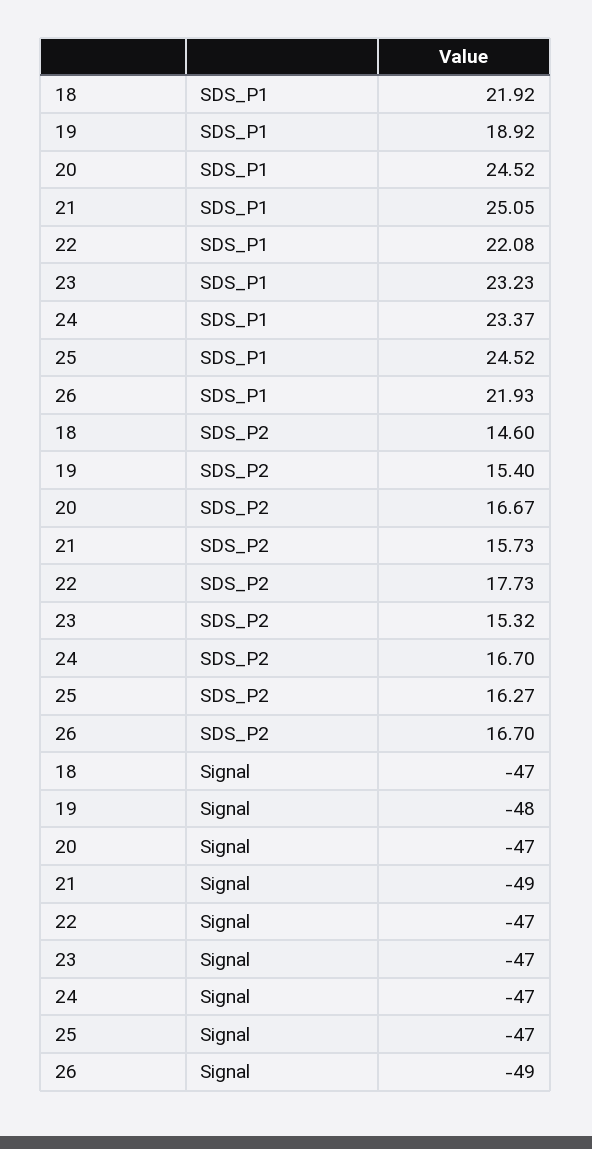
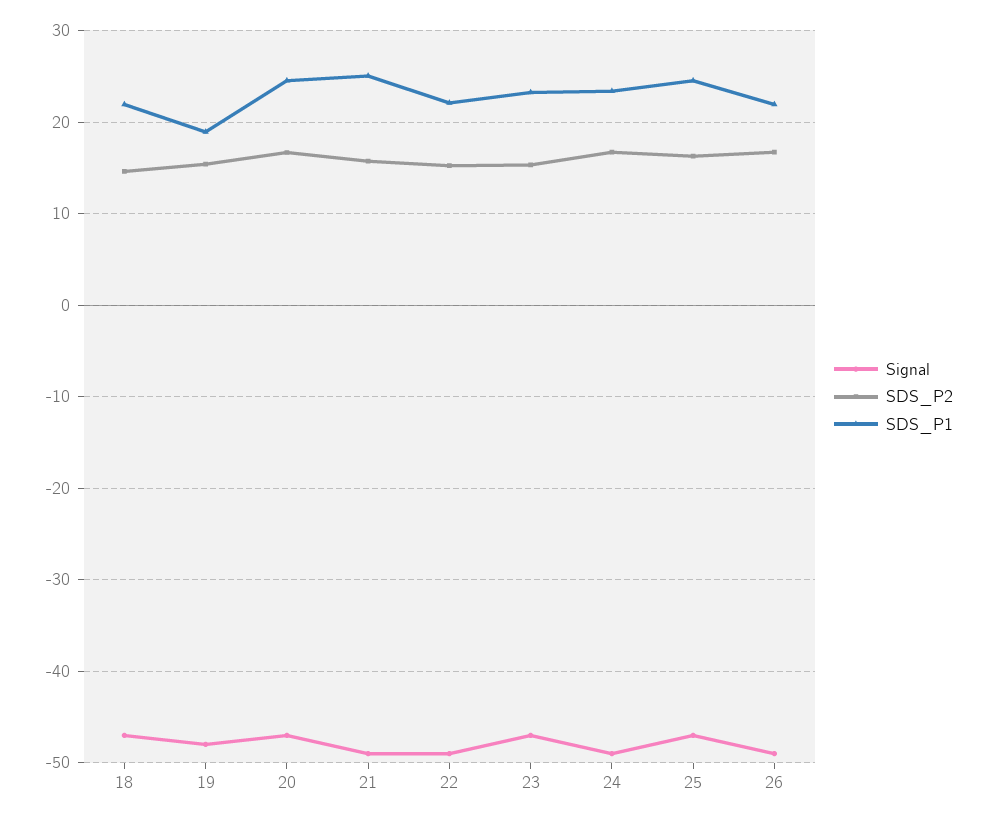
  {
    "SDS_P1": {
      "18": 21.92,
      "19": 18.92,
      "20": 24.52,
      "21": 25.05,
      "22": 22.08,
      "23": 23.23,
      "24": 23.37,
      "25": 24.52,
      "26": 21.93
    },
    "SDS_P2": {
      "18": 14.6,
      "19": 15.4,
      "20": 16.67,
      "21": 15.73,
-     "22": 17.73,
+     "22": 15,
      "23": 15.32,
      "24": 16.7,
      "25": 16.27,
      "26": 16.7
    },
    "Signal": {
      "18": -47,
      "19": -48,
      "20": -47,
      "21": -49,
-     "22": -47,
+     "22": -49,
      "23": -47,
-     "24": -47,
+     "24": -49,
      "25": -47,
      "26": -49
    }
  }

